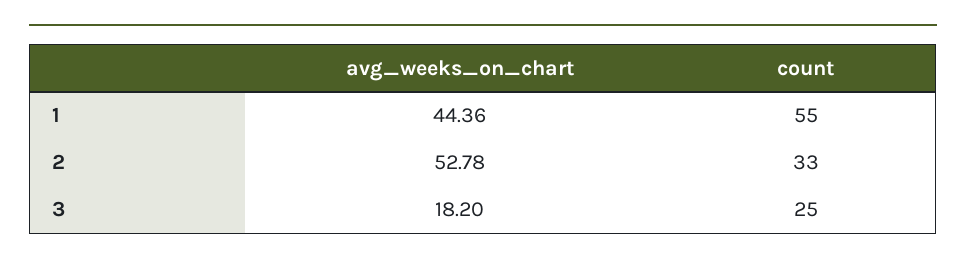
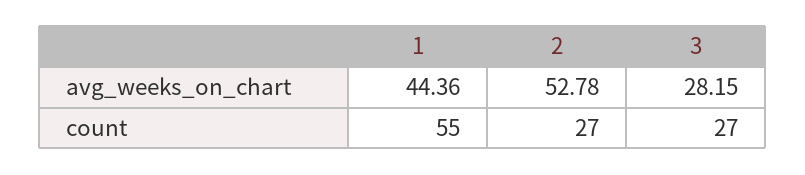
  {
    "avg_weeks_on_chart": {
      "1": 44.36,
      "2": 52.78,
-     "3": 18.2
+     "3": 28.15
    },
    "count": {
      "1": 55,
-     "2": 33,
+     "2": 27,
-     "3": 25
+     "3": 27
    }
  }

